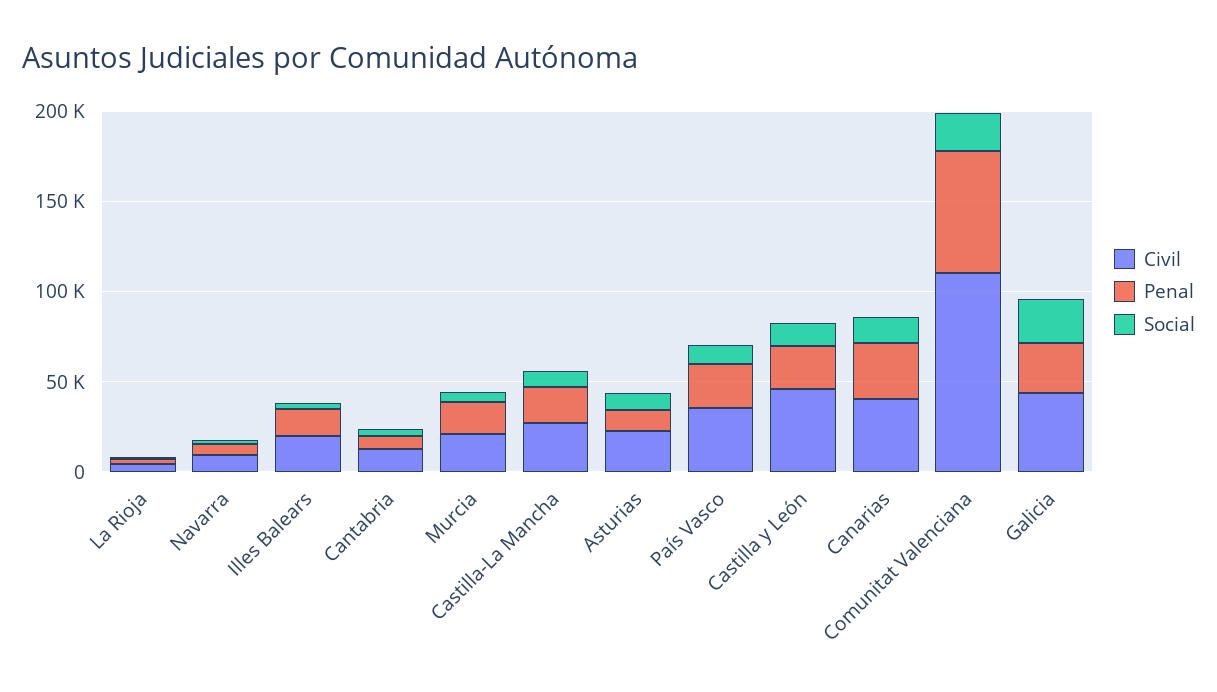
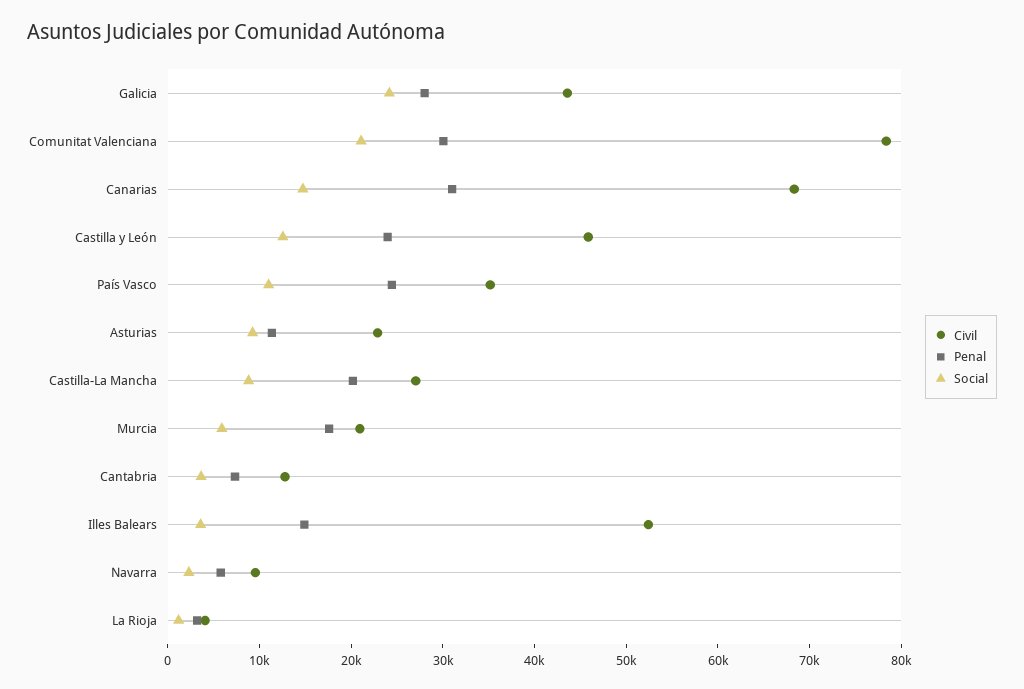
  {
    "Civil": {
      "La Rioja": 4000,
      "Navarra": 10000,
-     "Illes Balears": 20000,
+     "Illes Balears": 52000,
      "Cantabria": 12000,
      "Murcia": 20000,
      "Castilla-La Mancha": 28000,
      "Asturias": 22000,
      "País Vasco": 36000,
      "Castilla y León": 46000,
-     "Canarias": 40000,
+     "Canarias": 68000,
-     "Comunitat Valenciana": 110000,
+     "Comunitat Valenciana": 78000,
      "Galicia": 44000
    },
    "Penal": {
      "La Rioja": 4000,
      "Navarra": 6000,
      "Illes Balears": 14000,
      "Cantabria": 8000,
      "Murcia": 18000,
      "Castilla-La Mancha": 20000,
      "Asturias": 12000,
      "País Vasco": 24000,
      "Castilla y León": 24000,
      "Canarias": 32000,
-     "Comunitat Valenciana": 70000,
+     "Comunitat Valenciana": 30000,
      "Galicia": 28000
    },
    "Social": {
      "La Rioja": 2000,
      "Navarra": 2000,
      "Illes Balears": 4000,
      "Cantabria": 4000,
      "Murcia": 6000,
      "Castilla-La Mancha": 8000,
      "Asturias": 10000,
      "País Vasco": 12000,
      "Castilla y León": 12000,
      "Canarias": 14000,
      "Comunitat Valenciana": 22000,
      "Galicia": 24000
    }
  }

